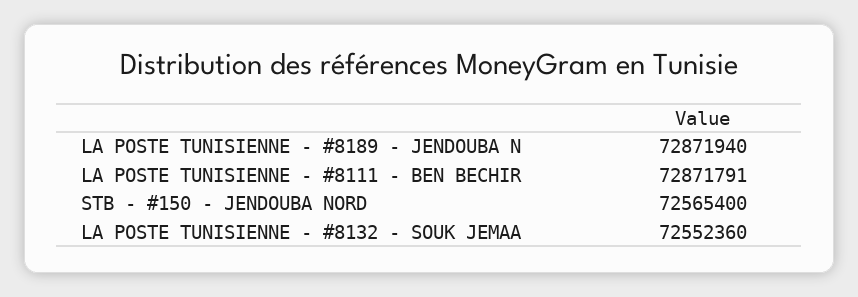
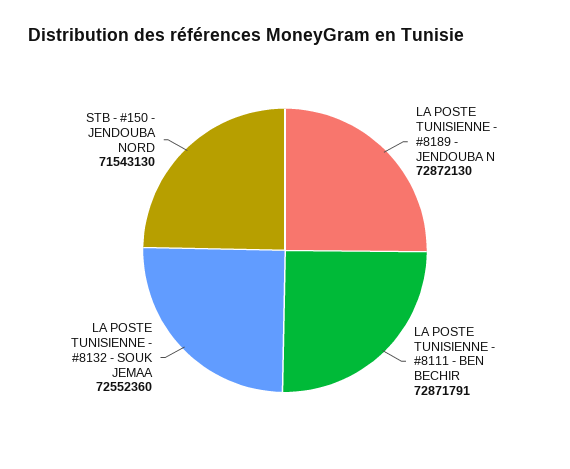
  {
-   "LA POSTE TUNISIENNE - #8189 - JENDOUBA N": 72871940,
+   "LA POSTE TUNISIENNE - #8189 - JENDOUBA N": 72872130,
    "LA POSTE TUNISIENNE - #8111 - BEN BECHIR": 72871791,
-   "STB - #150 - JENDOUBA NORD": 72565400,
+   "STB - #150 - JENDOUBA NORD": 71543130,
    "LA POSTE TUNISIENNE - #8132 - SOUK JEMAA": 72552360
  }

